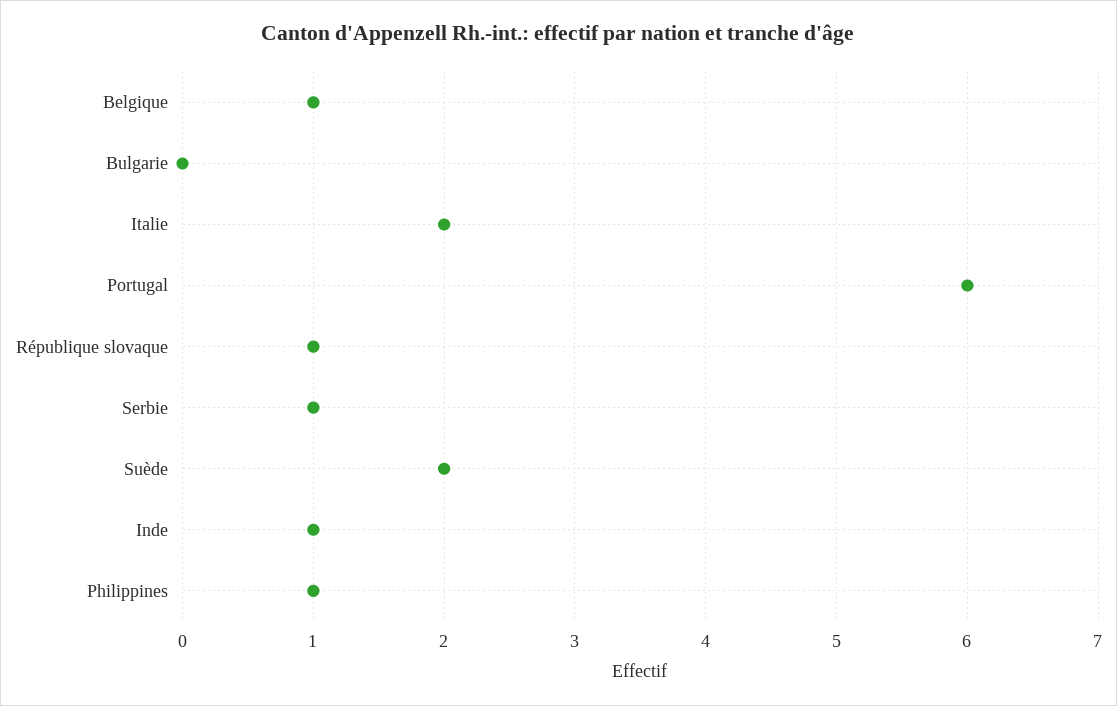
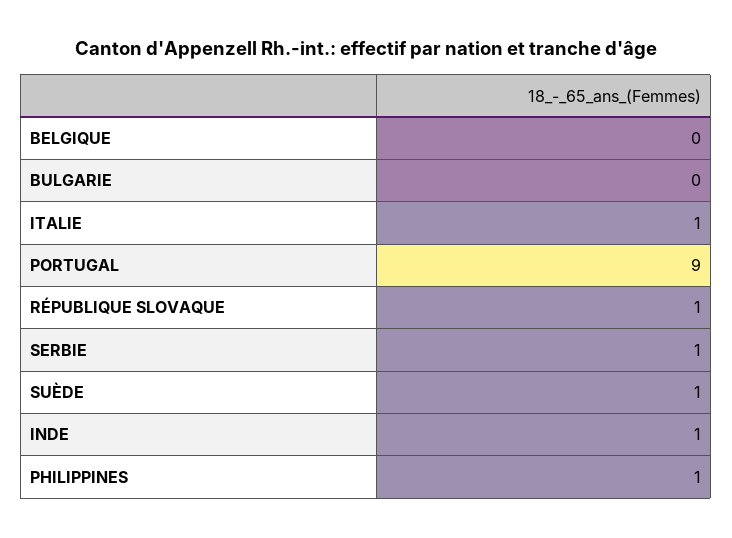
  {
-   "Belgique": 1,
+   "Belgique": 0,
    "Bulgarie": 0,
-   "Italie": 2,
+   "Italie": 1,
-   "Portugal": 6,
+   "Portugal": 9,
    "République slovaque": 1,
    "Serbie": 1,
-   "Suède": 2,
+   "Suède": 1,
    "Inde": 1,
    "Philippines": 1
  }

